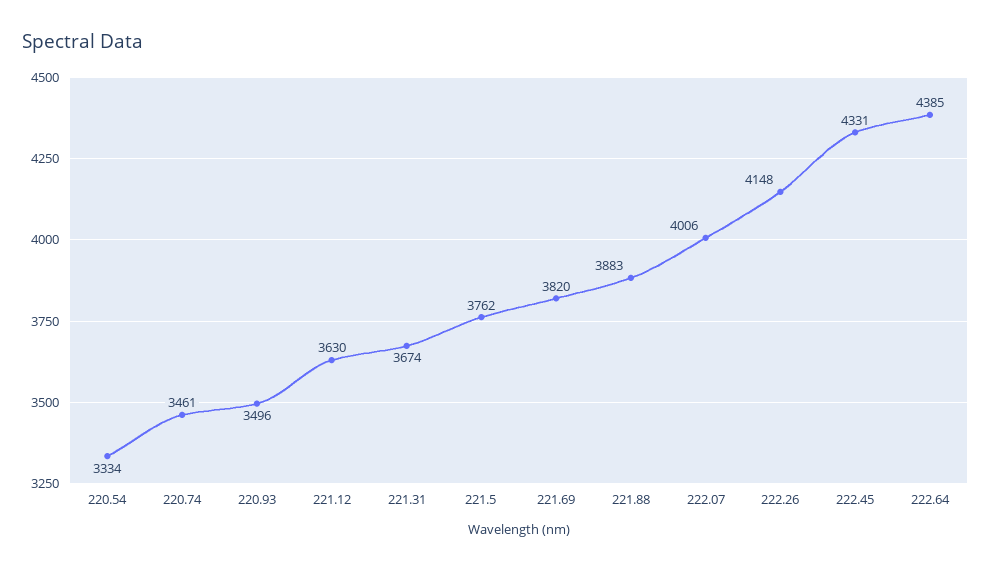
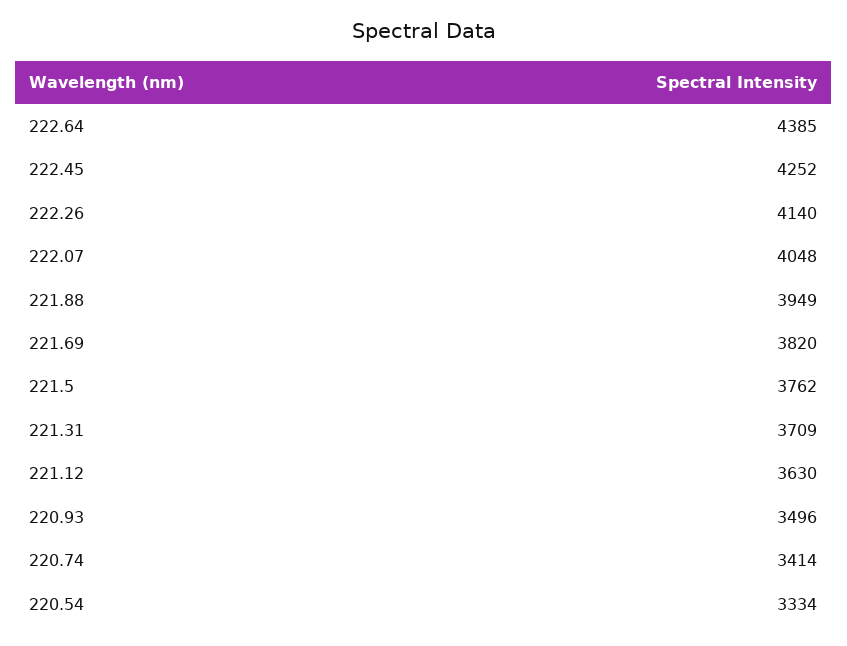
  {
    "220.54": 3334,
-   "220.74": 3461,
+   "220.74": 3414,
    "220.93": 3496,
    "221.12": 3630,
-   "221.31": 3674,
+   "221.31": 3709,
    "221.5": 3762,
    "221.69": 3820,
-   "221.88": 3883,
+   "221.88": 3949,
-   "222.07": 4006,
+   "222.07": 4048,
-   "222.26": 4148,
+   "222.26": 4140,
-   "222.45": 4331,
+   "222.45": 4252,
    "222.64": 4385
  }

